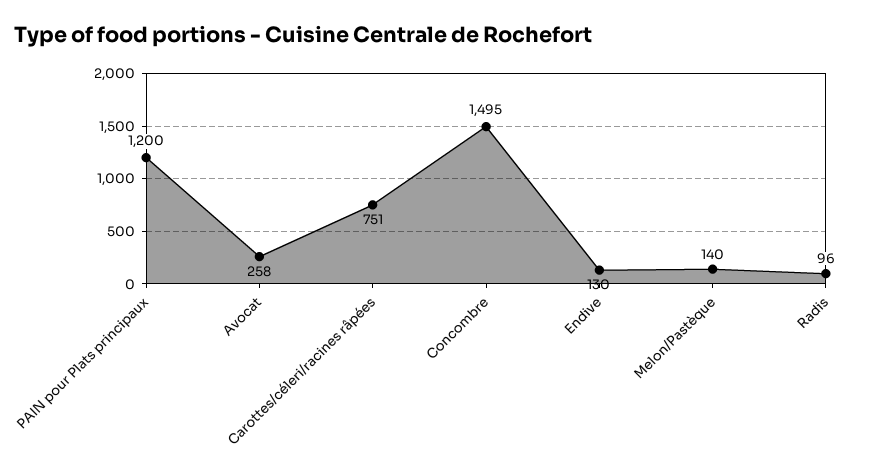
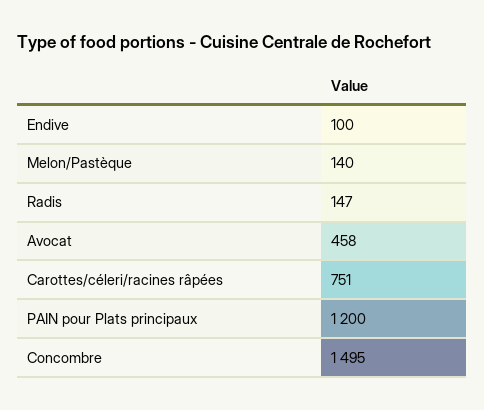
  {
    "PAIN pour Plats principaux": 1200,
-   "Avocat": 258,
+   "Avocat": 458,
    "Carottes/céleri/racines râpées": 751,
    "Concombre": 1495,
-   "Endive": 130,
+   "Endive": 100,
    "Melon/Pastèque": 140,
-   "Radis": 96
+   "Radis": 147
  }

